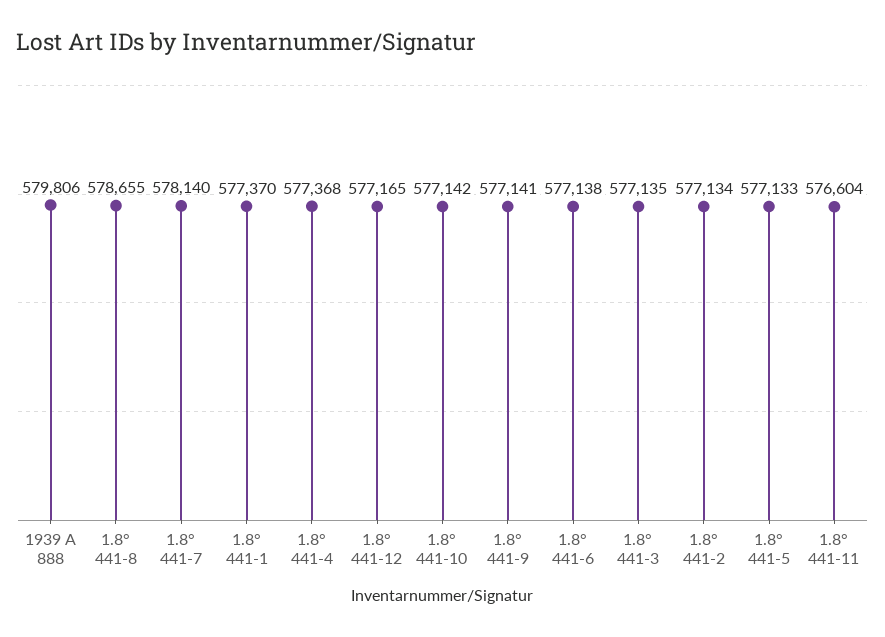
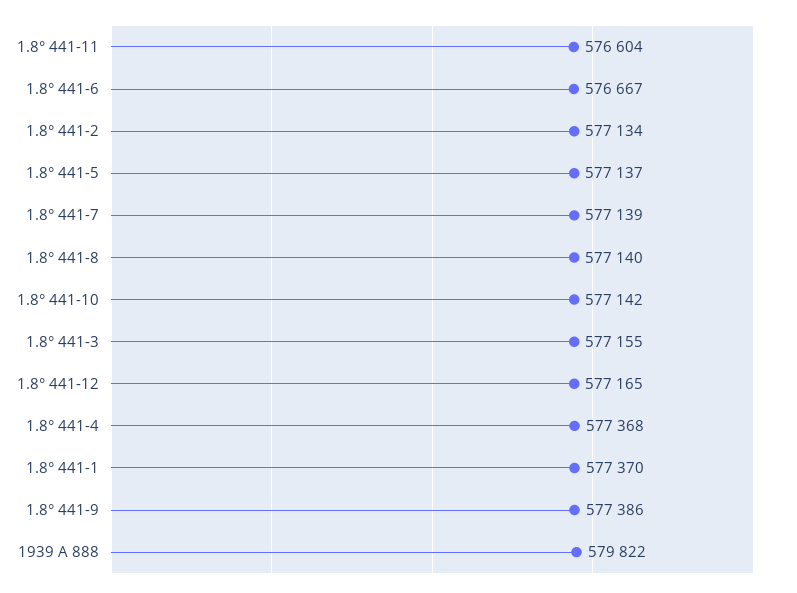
  {
-   "1939 A 888": 579806,
+   "1939 A 888": 579822,
-   "1.8° 441-8": 578655,
+   "1.8° 441-8": 577140,
-   "1.8° 441-7": 578140,
+   "1.8° 441-7": 577139,
    "1.8° 441-1": 577370,
    "1.8° 441-4": 577368,
    "1.8° 441-12": 577165,
    "1.8° 441-10": 577142,
-   "1.8° 441-9": 577141,
+   "1.8° 441-9": 577386,
-   "1.8° 441-6": 577138,
+   "1.8° 441-6": 576667,
-   "1.8° 441-3": 577135,
+   "1.8° 441-3": 577155,
    "1.8° 441-2": 577134,
-   "1.8° 441-5": 577133,
+   "1.8° 441-5": 577137,
    "1.8° 441-11": 576604
  }

